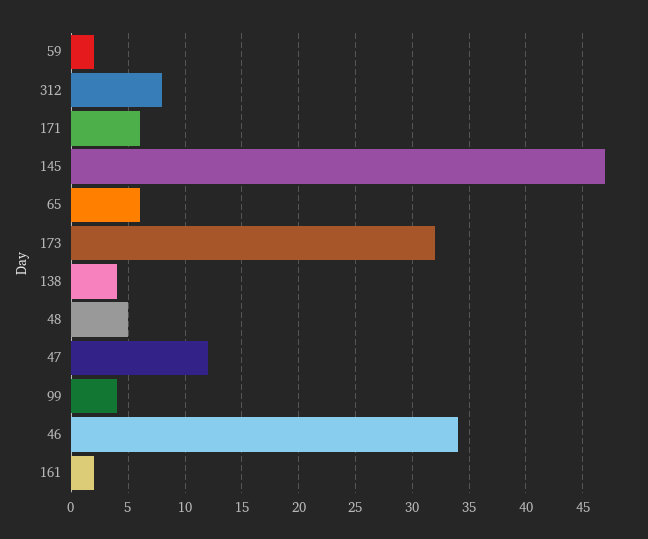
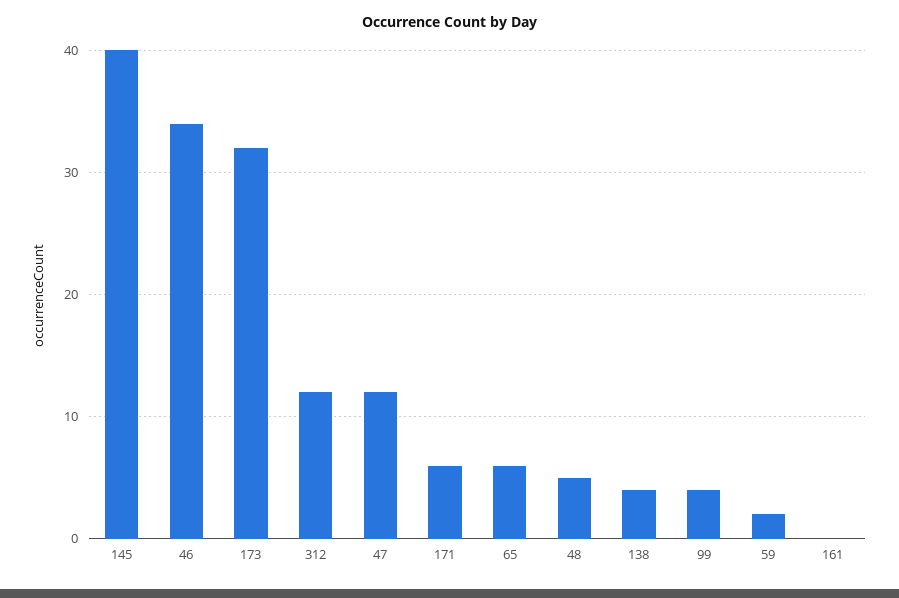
  {
    "59": 2,
-   "312": 8,
+   "312": 12,
    "171": 6,
-   "145": 47,
+   "145": 40,
    "65": 6,
    "173": 32,
    "138": 4,
    "48": 5,
    "47": 12,
    "99": 4,
    "46": 34,
-   "161": 2
+   "161": 0
  }

